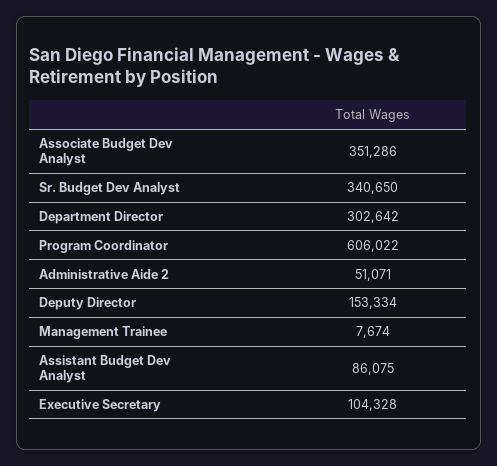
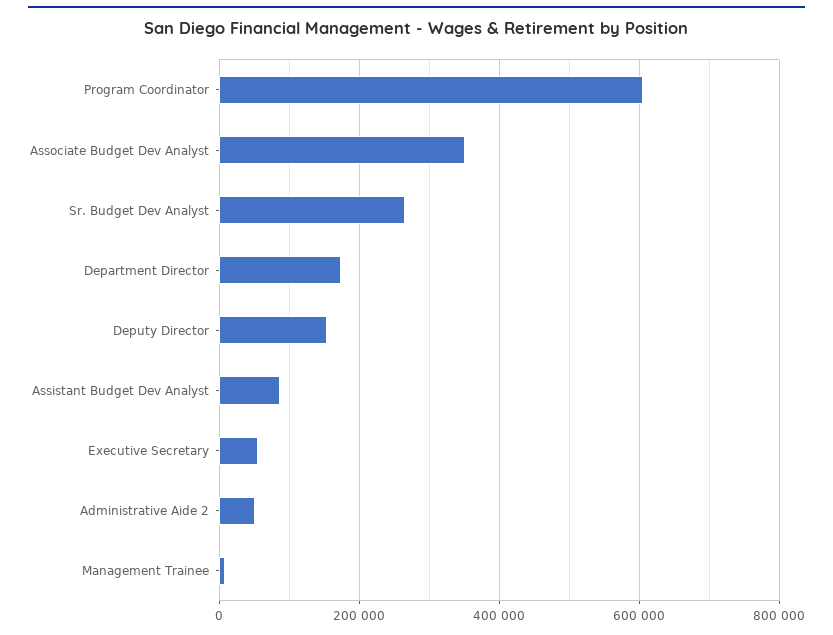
  {
    "Associate Budget Dev Analyst": 351286,
-   "Sr. Budget Dev Analyst": 340650,
+   "Sr. Budget Dev Analyst": 260000,
-   "Department Director": 302642,
+   "Department Director": 180000,
    "Program Coordinator": 606022,
    "Administrative Aide 2": 51071,
    "Deputy Director": 153334,
    "Management Trainee": 7674,
    "Assistant Budget Dev Analyst": 86075,
-   "Executive Secretary": 104328
+   "Executive Secretary": 60000
  }

